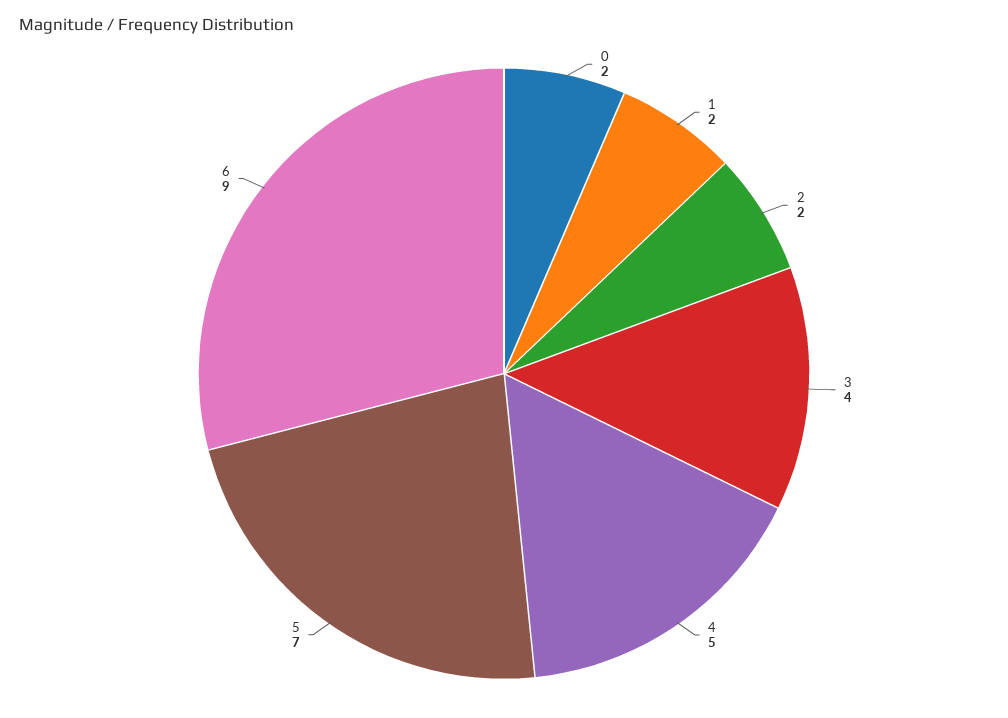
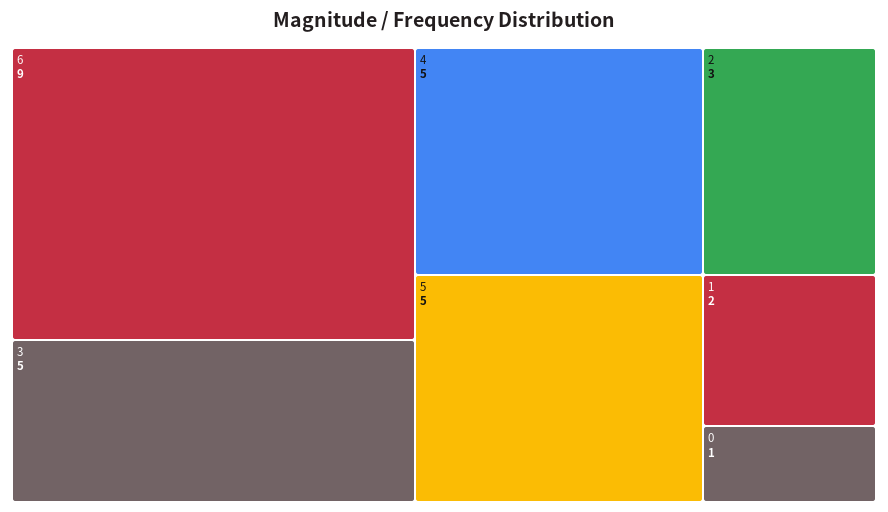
  {
-   "0": 2,
+   "0": 1,
    "1": 2,
-   "2": 2,
+   "2": 3,
-   "3": 4,
+   "3": 5,
    "4": 5,
-   "5": 7,
+   "5": 5,
    "6": 9
  }

